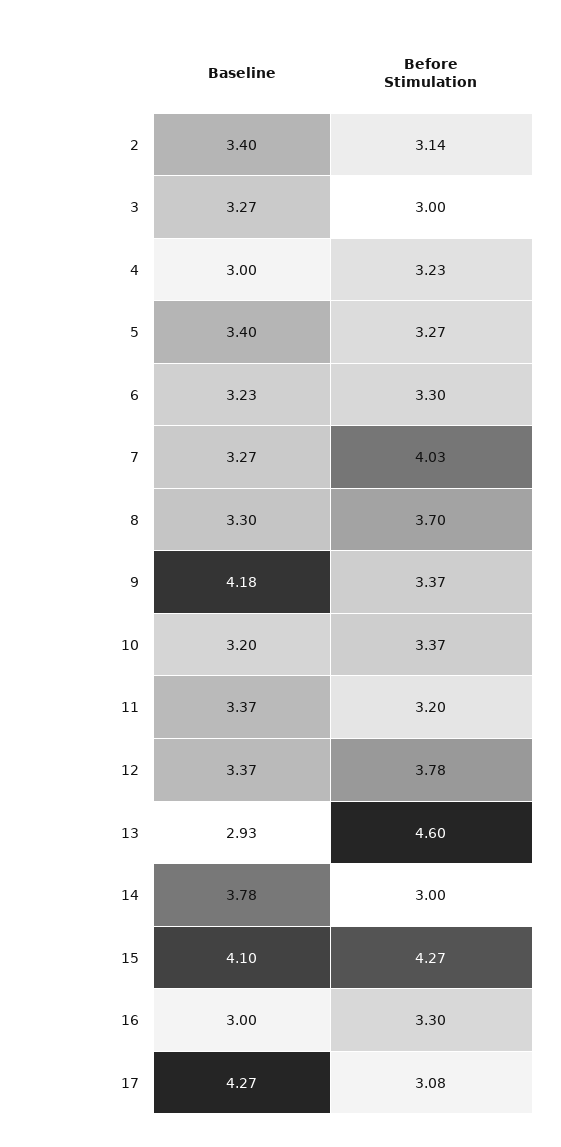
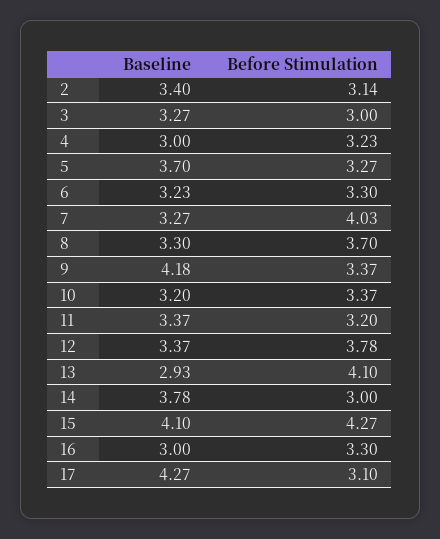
  {
    "Baseline": {
      "2": 3.4,
      "3": 3.27,
      "4": 3,
-     "5": 3.4,
+     "5": 3.7,
      "6": 3.23,
      "7": 3.27,
      "8": 3.3,
      "9": 4.18,
      "10": 3.2,
      "11": 3.37,
      "12": 3.37,
      "13": 2.93,
      "14": 3.78,
      "15": 4.1,
      "16": 3,
      "17": 4.27
    },
    "Before Stimulation": {
      "2": 3.14,
      "3": 3,
      "4": 3.23,
      "5": 3.27,
      "6": 3.3,
      "7": 4.03,
      "8": 3.7,
      "9": 3.37,
      "10": 3.37,
      "11": 3.2,
      "12": 3.78,
-     "13": 4.6,
+     "13": 4.1,
      "14": 3,
      "15": 4.27,
      "16": 3.3,
-     "17": 3.08
+     "17": 3.1
    }
  }

